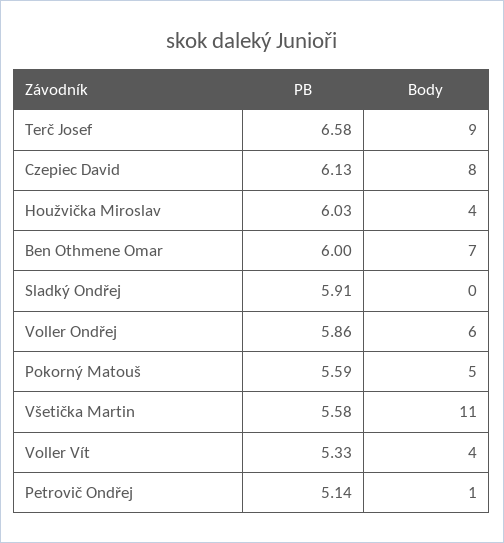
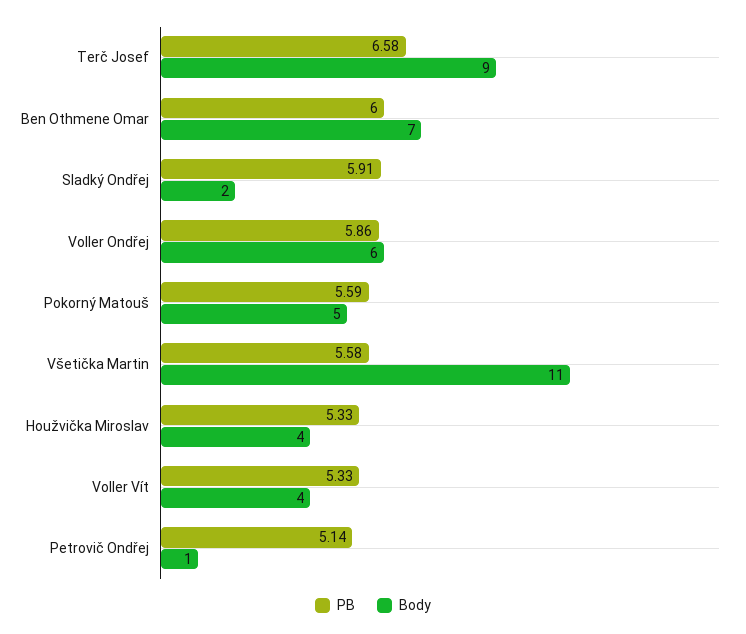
  {
    "PB": {
      "Terč Josef": 6.58,
-     "Czepiec David": 6.13,
-     "Houžvička Miroslav": 6.03,
+     "Houžvička Miroslav": 5.33,
      "Ben Othmene Omar": 6,
      "Sladký Ondřej": 5.91,
      "Voller Ondřej": 5.86,
      "Pokorný Matouš": 5.59,
      "Všetička Martin": 5.58,
      "Voller Vít": 5.33,
      "Petrovič Ondřej": 5.14
    },
    "Body": {
      "Terč Josef": 9,
-     "Czepiec David": 8,
      "Houžvička Miroslav": 4,
      "Ben Othmene Omar": 7,
-     "Sladký Ondřej": 0,
+     "Sladký Ondřej": 2,
      "Voller Ondřej": 6,
      "Pokorný Matouš": 5,
      "Všetička Martin": 11,
      "Voller Vít": 4,
      "Petrovič Ondřej": 1
    }
  }

